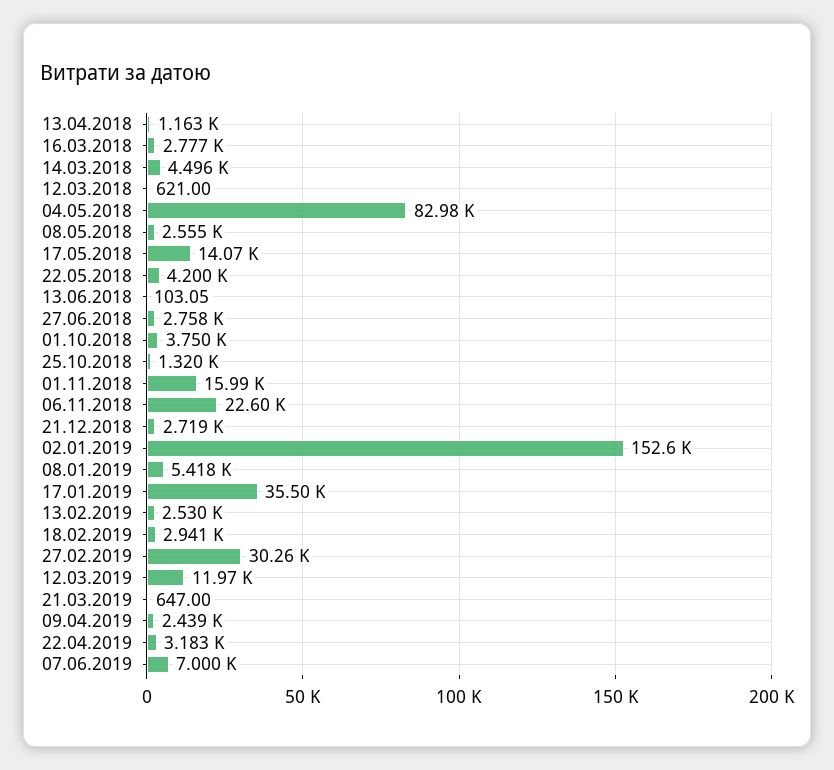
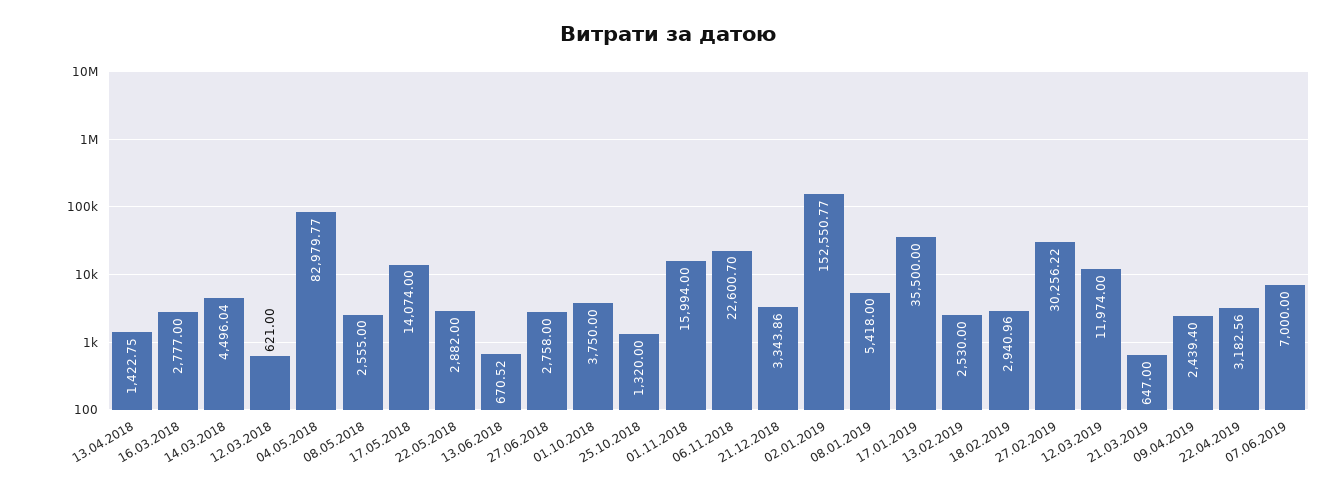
  {
-   "13.04.2018": 1163,
+   "13.04.2018": 1422.75,
    "16.03.2018": 2777,
    "14.03.2018": 4496.04,
    "12.03.2018": 621,
    "04.05.2018": 82979.77,
    "08.05.2018": 2555,
    "17.05.2018": 14074,
-   "22.05.2018": 4200,
+   "22.05.2018": 2882,
-   "13.06.2018": 103.05,
+   "13.06.2018": 670.52,
    "27.06.2018": 2758,
    "01.10.2018": 3750,
    "25.10.2018": 1320,
    "01.11.2018": 15994,
    "06.11.2018": 22600.7,
-   "21.12.2018": 2719,
+   "21.12.2018": 3343.86,
    "02.01.2019": 152550.77,
    "08.01.2019": 5418,
    "17.01.2019": 35500,
    "13.02.2019": 2530,
    "18.02.2019": 2940.96,
    "27.02.2019": 30256.22,
    "12.03.2019": 11974,
    "21.03.2019": 647,
    "09.04.2019": 2439.4,
    "22.04.2019": 3182.56,
    "07.06.2019": 7000
  }

